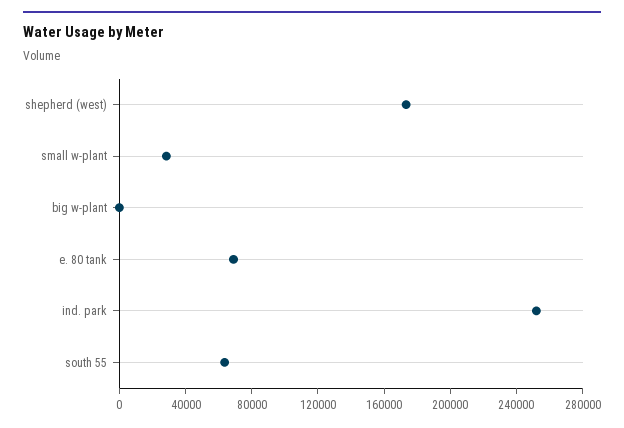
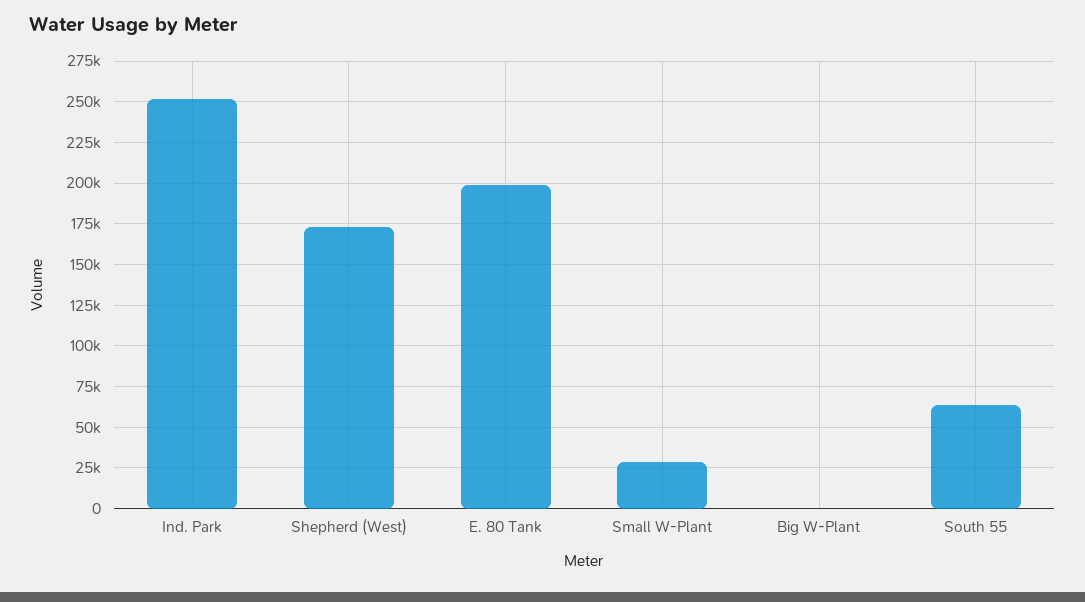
  {
    "shepherd (west)": 175000,
    "small w-plant": 30000,
    "big w-plant": 0,
-   "e. 80 tank": 70000,
+   "e. 80 tank": 200000,
    "ind. park": 250000,
    "south 55": 65000
  }

